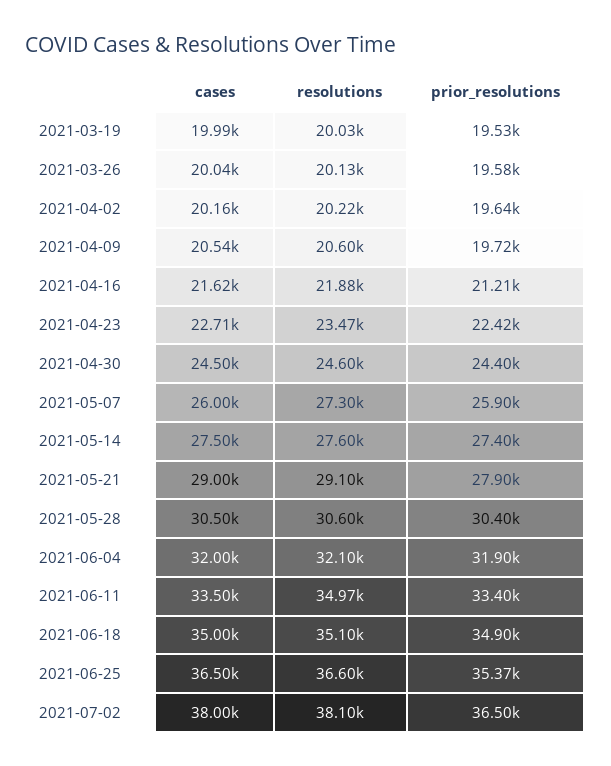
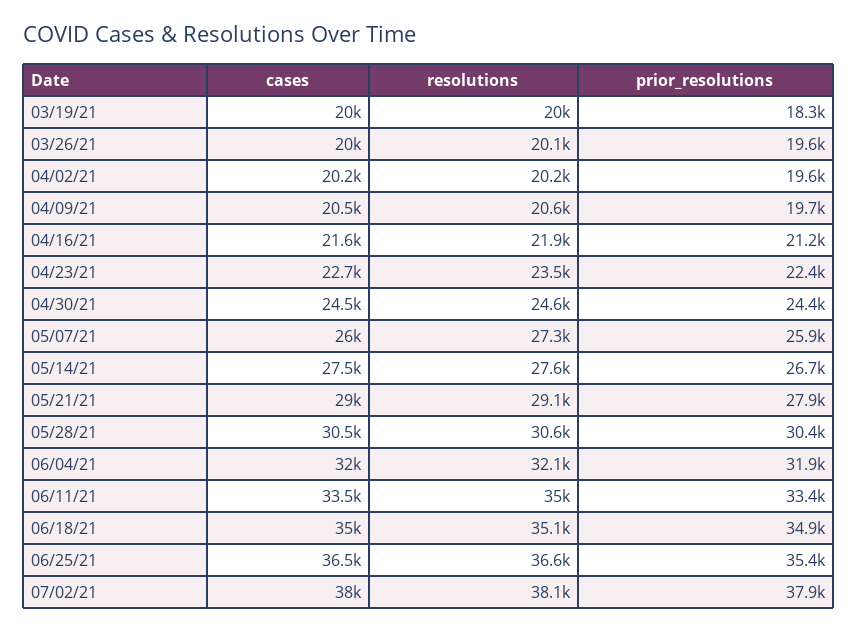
  {
    "cases": {
      "2021-03-19": 19990,
      "2021-03-26": 20040,
      "2021-04-02": 20160,
      "2021-04-09": 20540,
      "2021-04-16": 21620,
      "2021-04-23": 22710,
      "2021-04-30": 24500,
      "2021-05-07": 26000,
      "2021-05-14": 27500,
      "2021-05-21": 29000,
      "2021-05-28": 30500,
      "2021-06-04": 32000,
      "2021-06-11": 33500,
      "2021-06-18": 35000,
      "2021-06-25": 36500,
      "2021-07-02": 38000
    },
    "resolutions": {
      "2021-03-19": 20030,
      "2021-03-26": 20130,
      "2021-04-02": 20220,
      "2021-04-09": 20600,
      "2021-04-16": 21880,
      "2021-04-23": 23470,
      "2021-04-30": 24600,
      "2021-05-07": 27300,
      "2021-05-14": 27600,
      "2021-05-21": 29100,
      "2021-05-28": 30600,
      "2021-06-04": 32100,
      "2021-06-11": 34970,
      "2021-06-18": 35100,
      "2021-06-25": 36600,
      "2021-07-02": 38100
    },
    "prior_resolutions": {
-     "2021-03-19": 19530,
+     "2021-03-19": 18300,
      "2021-03-26": 19580,
      "2021-04-02": 19640,
      "2021-04-09": 19720,
      "2021-04-16": 21210,
      "2021-04-23": 22420,
      "2021-04-30": 24400,
      "2021-05-07": 25900,
-     "2021-05-14": 27400,
+     "2021-05-14": 26700,
      "2021-05-21": 27900,
      "2021-05-28": 30400,
      "2021-06-04": 31900,
      "2021-06-11": 33400,
      "2021-06-18": 34900,
      "2021-06-25": 35370,
-     "2021-07-02": 36500
+     "2021-07-02": 37900
    }
  }

